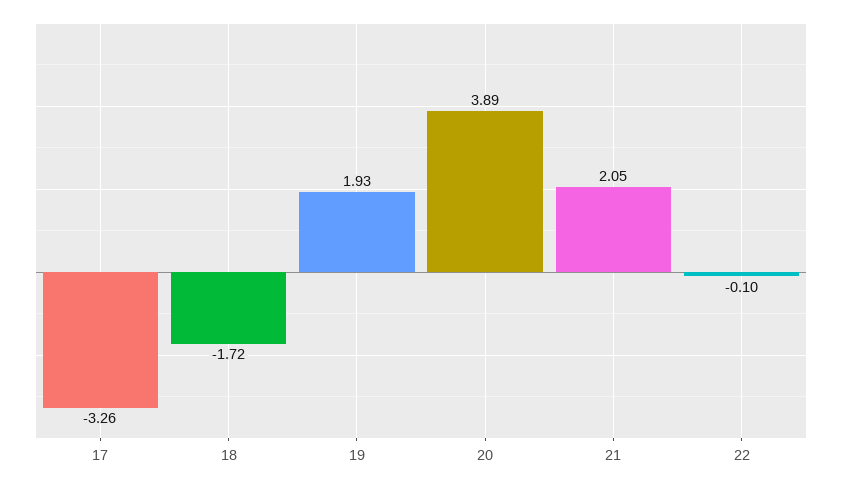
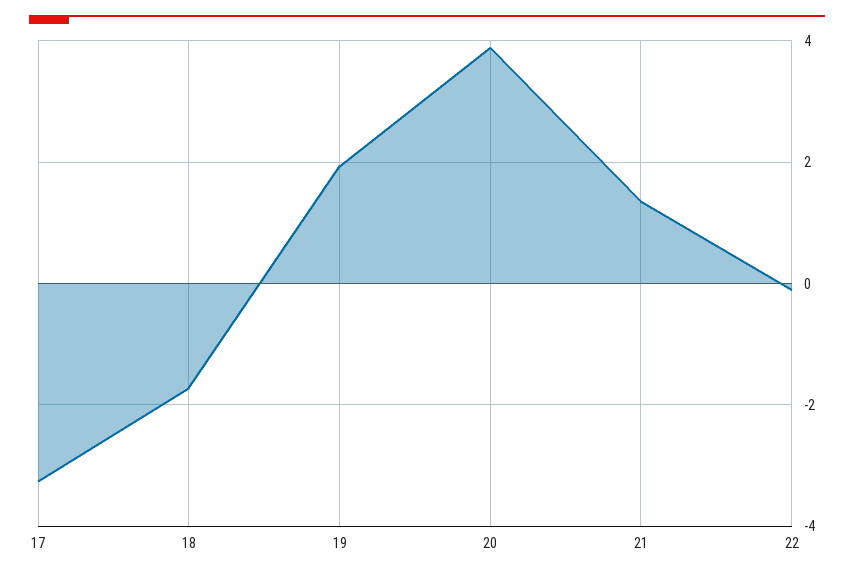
  {
    "17": -3.26,
    "18": -1.72,
    "19": 1.93,
    "20": 3.89,
-   "21": 2.05,
+   "21": 1.4,
    "22": -0.1
  }

